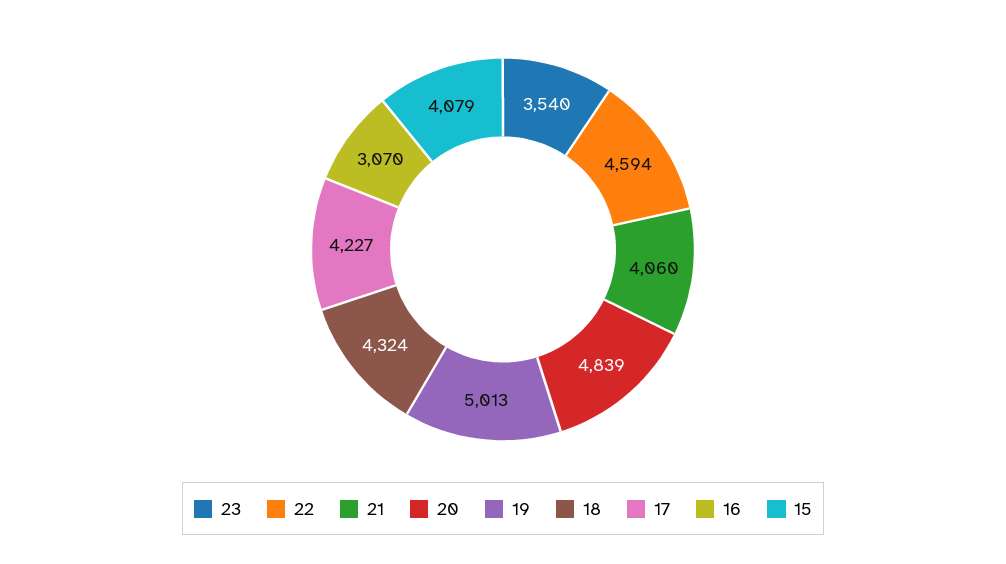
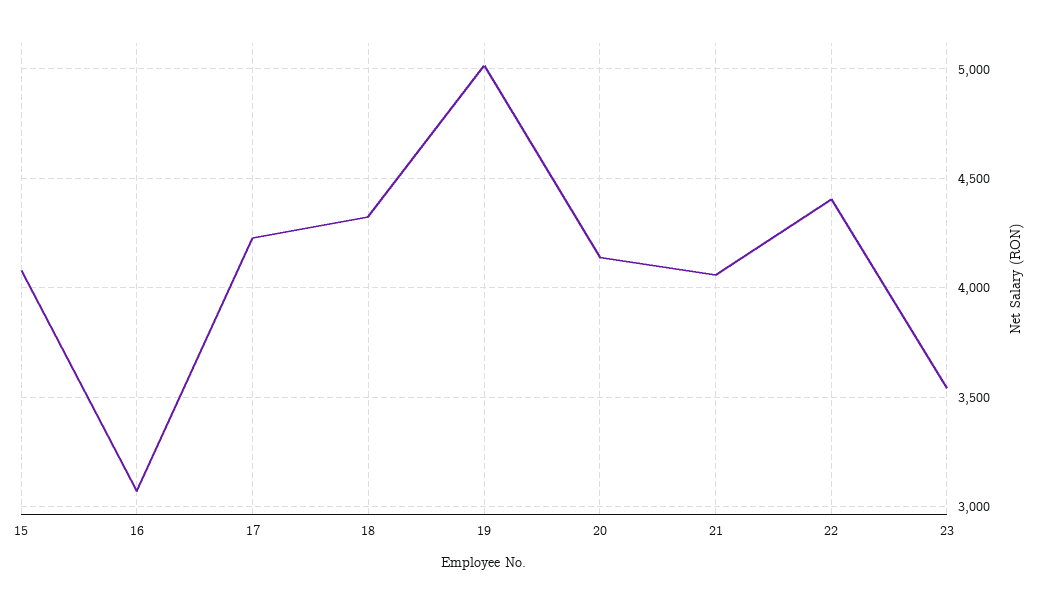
  {
    "23": 3540,
-   "22": 4594,
+   "22": 4400,
    "21": 4060,
-   "20": 4839,
+   "20": 4150,
    "19": 5013,
    "18": 4324,
    "17": 4227,
    "16": 3070,
    "15": 4079
  }

